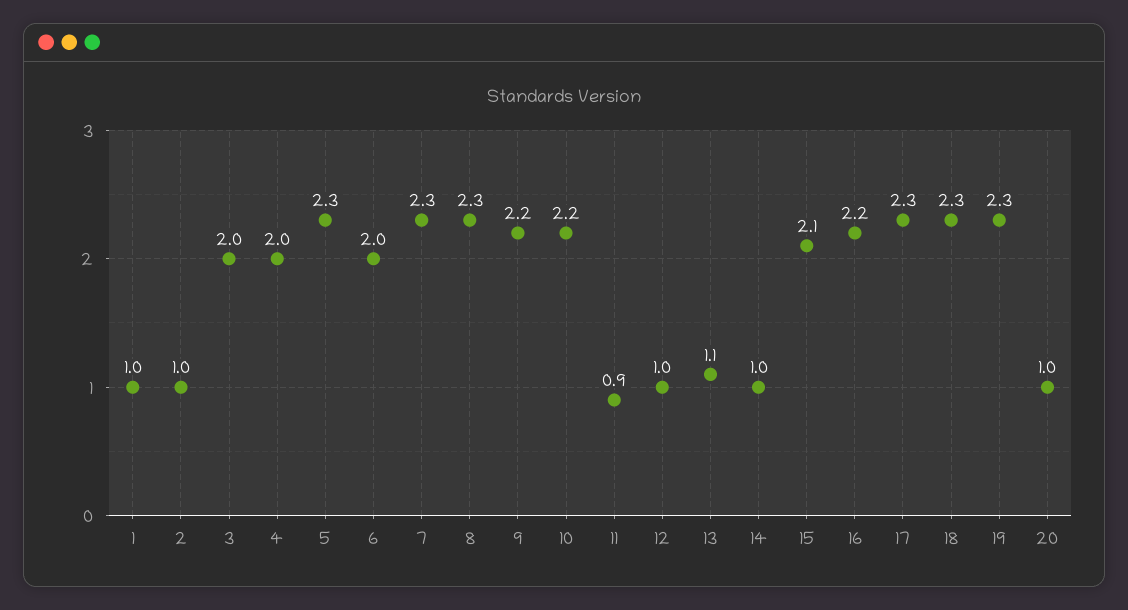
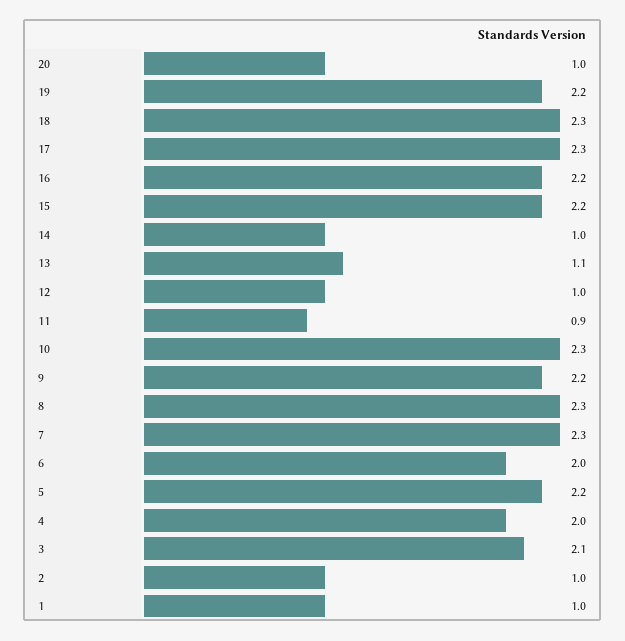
  {
    "1": 1,
    "2": 1,
-   "3": 2,
+   "3": 2.1,
    "4": 2,
-   "5": 2.3,
+   "5": 2.2,
    "6": 2,
    "7": 2.3,
    "8": 2.3,
    "9": 2.2,
-   "10": 2.2,
+   "10": 2.3,
    "11": 0.9,
    "12": 1,
    "13": 1.1,
    "14": 1,
-   "15": 2.1,
+   "15": 2.2,
    "16": 2.2,
    "17": 2.3,
    "18": 2.3,
-   "19": 2.3,
+   "19": 2.2,
    "20": 1
  }

